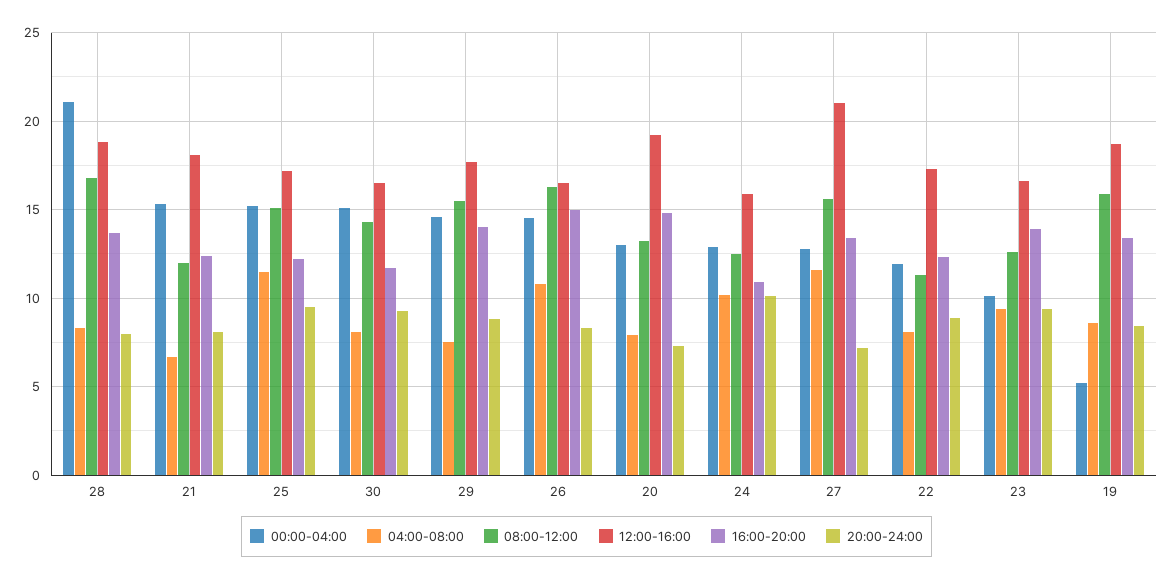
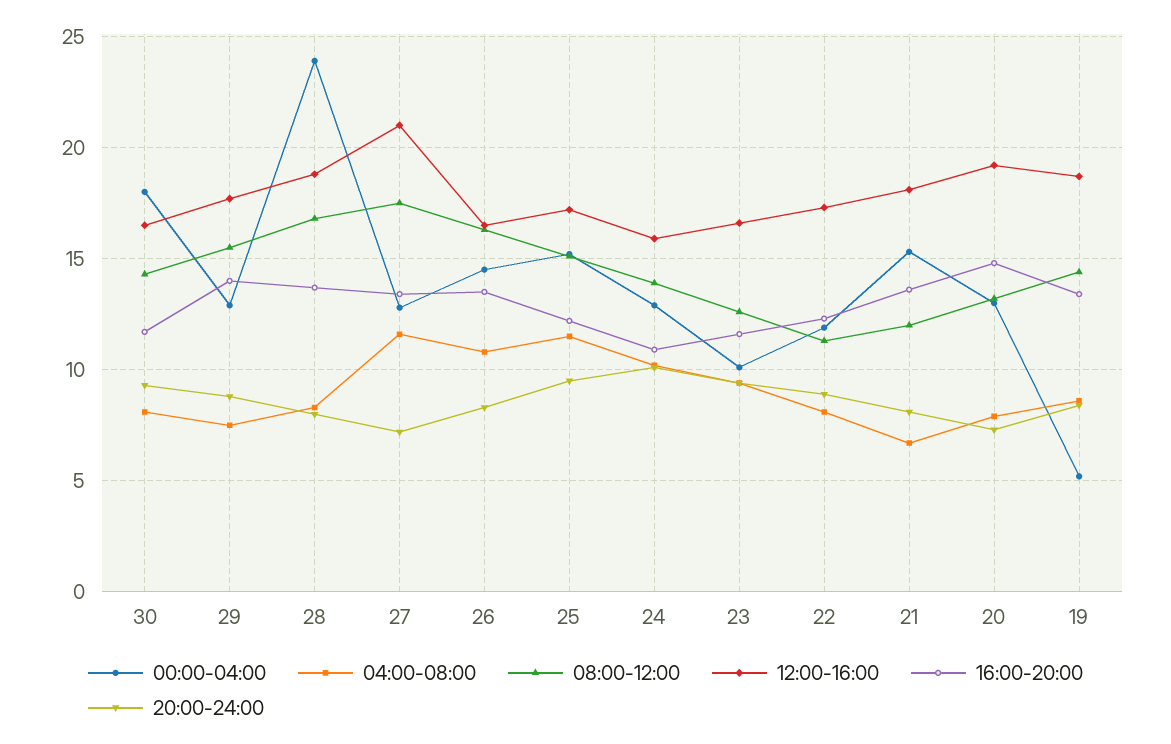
  {
    "00:00-04:00": {
-     "28": 21,
+     "28": 24,
      "21": 15.5,
      "25": 15,
-     "30": 15,
+     "30": 18,
-     "29": 14.5,
+     "29": 13,
      "26": 14.5,
      "20": 13,
      "24": 13,
      "27": 13,
      "22": 12,
      "23": 10,
      "19": 5
    },
    "04:00-08:00": {
      "28": 8.5,
      "21": 6.5,
      "25": 11.5,
      "30": 8,
      "29": 7.5,
      "26": 11,
      "20": 8,
      "24": 10,
      "27": 11.5,
      "22": 8,
      "23": 9.5,
      "19": 8.5
    },
    "08:00-12:00": {
      "28": 17,
      "21": 12,
      "25": 15,
      "30": 14.5,
      "29": 15.5,
      "26": 16.5,
      "20": 13,
-     "24": 12.5,
+     "24": 14,
-     "27": 15.5,
+     "27": 17.5,
      "22": 11.5,
      "23": 12.5,
-     "19": 16
+     "19": 14.5
    },
    "12:00-16:00": {
      "28": 19,
      "21": 18,
      "25": 17,
      "30": 16.5,
      "29": 17.5,
      "26": 16.5,
      "20": 19,
      "24": 16,
      "27": 21,
      "22": 17.5,
      "23": 16.5,
      "19": 18.5
    },
    "16:00-20:00": {
      "28": 13.5,
-     "21": 12.5,
+     "21": 13.5,
      "25": 12,
      "30": 11.5,
      "29": 14,
-     "26": 15,
+     "26": 13.5,
      "20": 15,
      "24": 11,
      "27": 13.5,
      "22": 12.5,
-     "23": 14,
+     "23": 11.5,
      "19": 13.5
    },
    "20:00-24:00": {
      "28": 8,
      "21": 8,
      "25": 9.5,
      "30": 9.5,
      "29": 9,
      "26": 8.5,
      "20": 7.5,
      "24": 10,
      "27": 7,
      "22": 9,
      "23": 9.5,
      "19": 8.5
    }
  }

